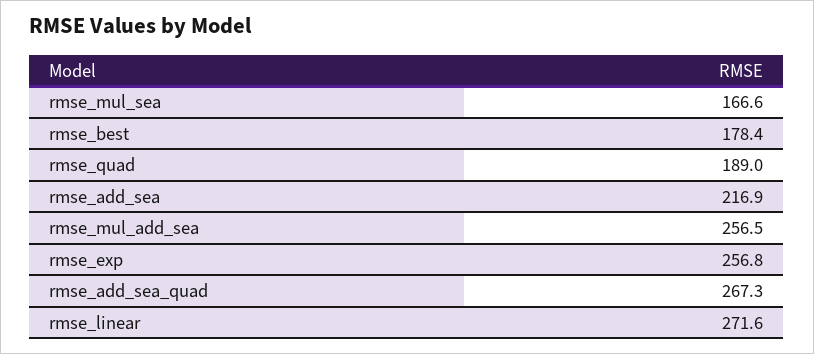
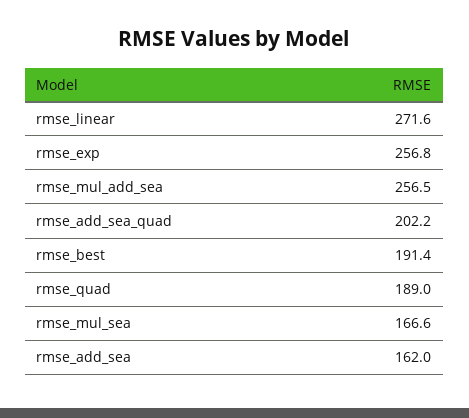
  {
    "rmse_mul_sea": 166.6,
-   "rmse_best": 178.4,
+   "rmse_best": 191.4,
    "rmse_quad": 189,
-   "rmse_add_sea": 216.9,
+   "rmse_add_sea": 162,
    "rmse_mul_add_sea": 256.5,
    "rmse_exp": 256.8,
-   "rmse_add_sea_quad": 267.3,
+   "rmse_add_sea_quad": 202.2,
    "rmse_linear": 271.6
  }

